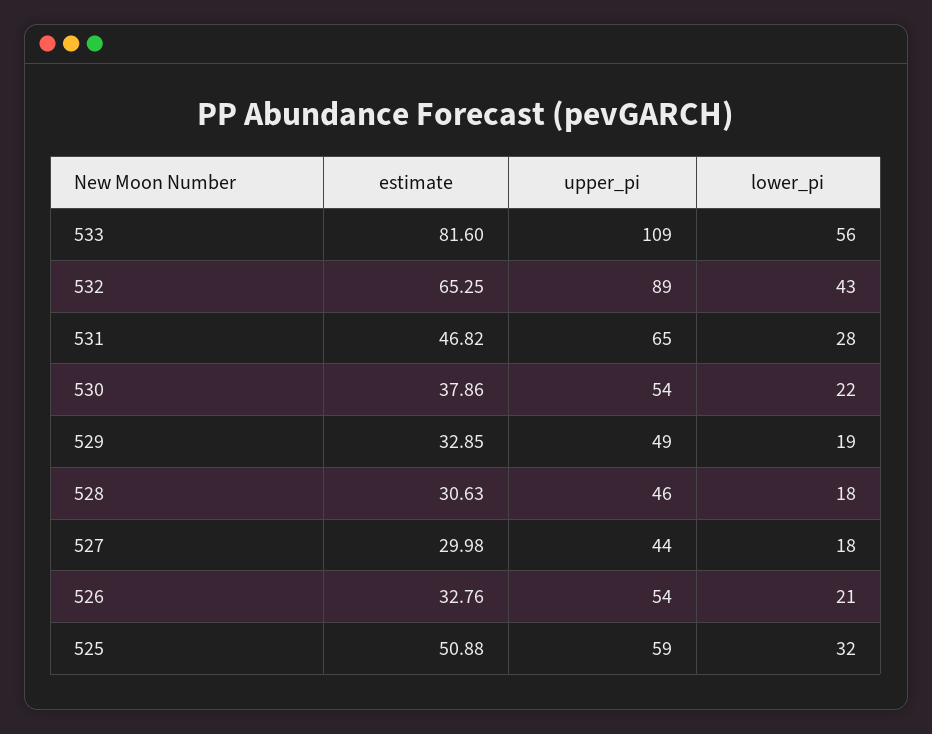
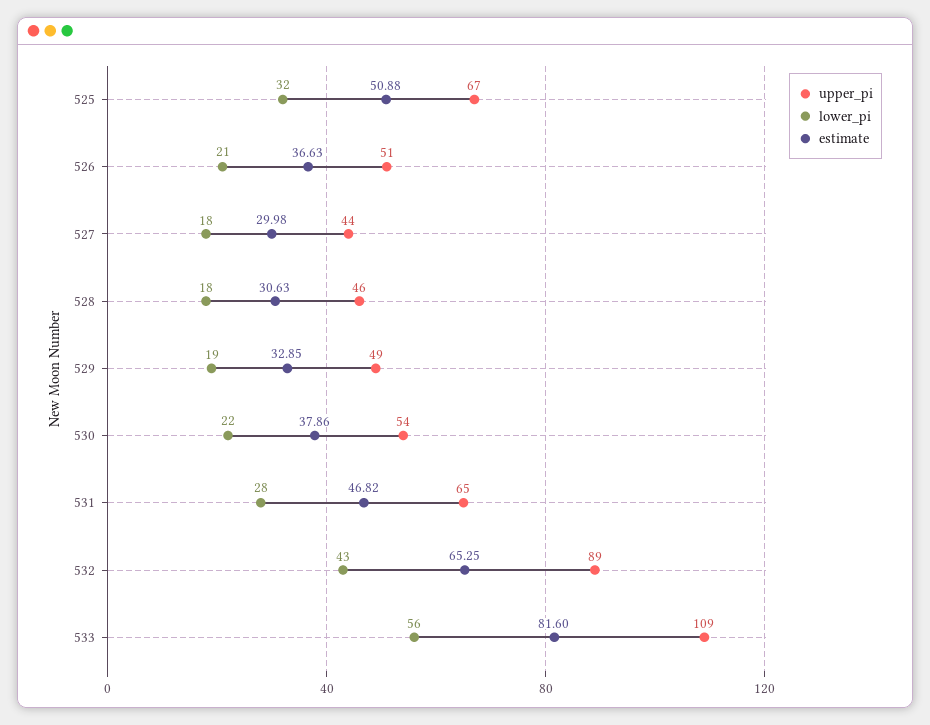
  {
    "estimate": {
      "533": 81.6,
      "532": 65.25,
      "531": 46.82,
      "530": 37.86,
      "529": 32.85,
      "528": 30.63,
      "527": 29.98,
-     "526": 32.76,
+     "526": 36.63,
      "525": 50.88
    },
    "upper_pi": {
      "533": 109,
      "532": 89,
      "531": 65,
      "530": 54,
      "529": 49,
      "528": 46,
      "527": 44,
-     "526": 54,
+     "526": 51,
-     "525": 59
+     "525": 67
    },
    "lower_pi": {
      "533": 56,
      "532": 43,
      "531": 28,
      "530": 22,
      "529": 19,
      "528": 18,
      "527": 18,
      "526": 21,
      "525": 32
    }
  }

